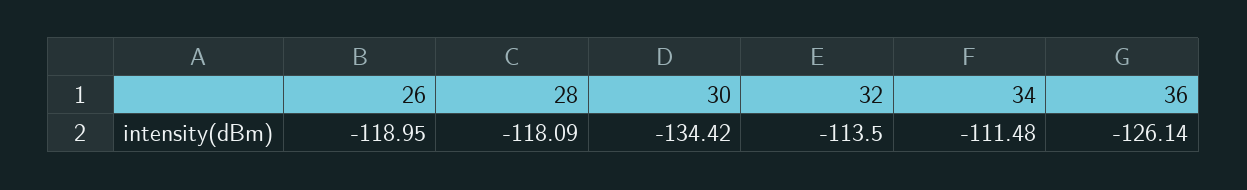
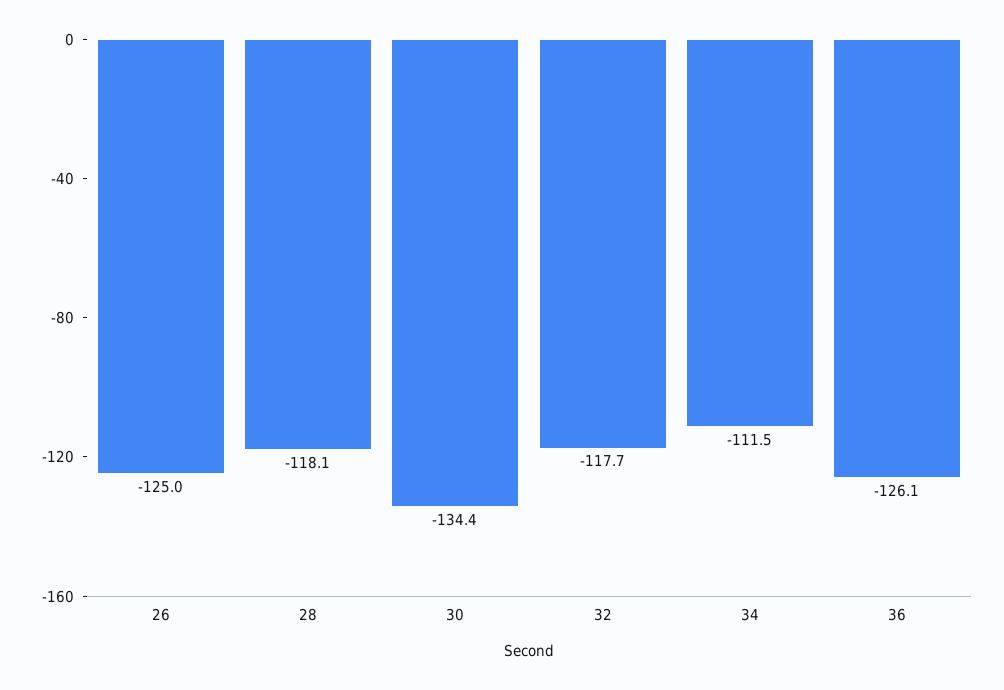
  {
-   "26": -118.95,
+   "26": -125,
    "28": -118.09,
    "30": -134.42,
-   "32": -113.5,
+   "32": -117.7,
    "34": -111.48,
    "36": -126.14
  }

